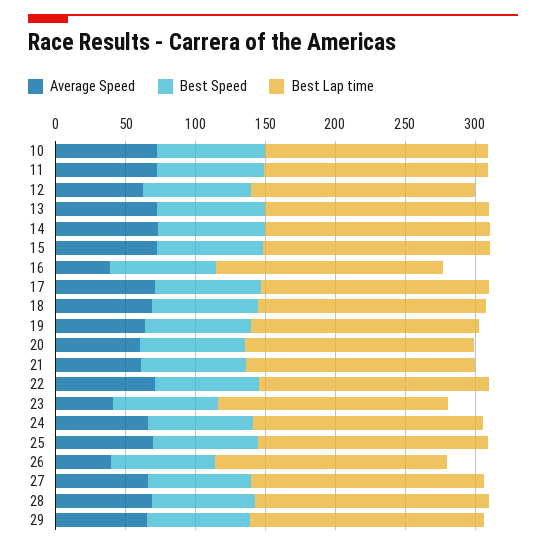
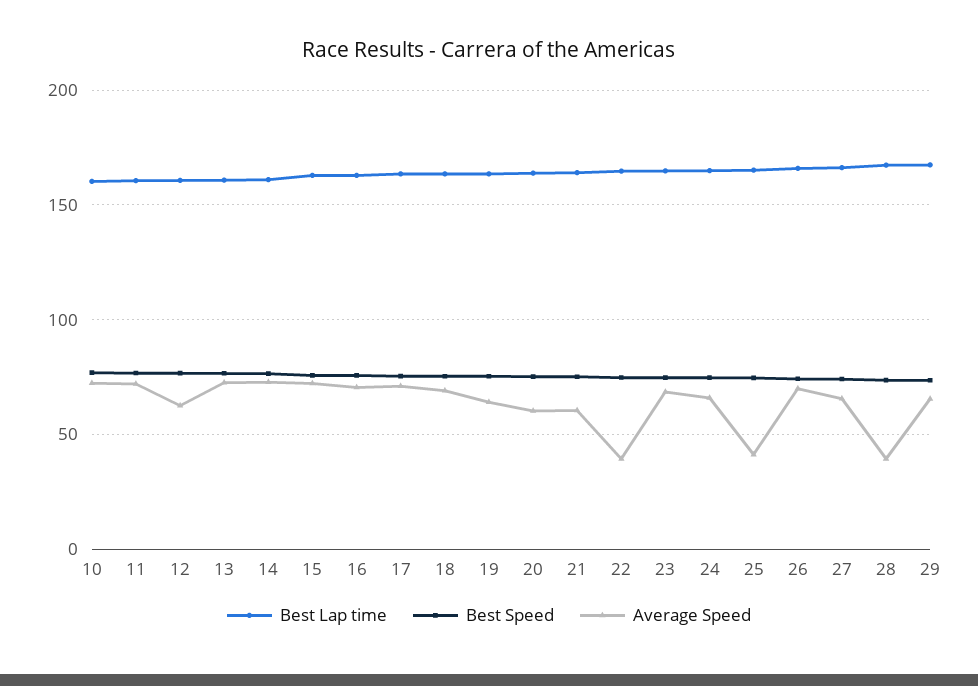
  {
    "Average Speed": {
      "10": 70,
      "11": 70,
      "12": 65,
      "13": 75,
      "14": 75,
      "15": 70,
-     "16": 40,
+     "16": 70,
      "17": 70,
      "18": 70,
      "19": 65,
      "20": 60,
      "21": 60,
-     "22": 70,
+     "22": 40,
-     "23": 40,
+     "23": 70,
      "24": 65,
-     "25": 70,
+     "25": 40,
-     "26": 40,
+     "26": 70,
      "27": 65,
-     "28": 70,
+     "28": 40,
      "29": 65
    },
    "Best Speed": {
      "10": 75,
      "11": 75,
      "12": 75,
      "13": 75,
      "14": 75,
      "15": 75,
      "16": 75,
      "17": 75,
      "18": 75,
      "19": 75,
      "20": 75,
      "21": 75,
      "22": 75,
      "23": 75,
      "24": 75,
      "25": 75,
      "26": 75,
      "27": 75,
      "28": 75,
      "29": 75
    },
    "Best Lap time": {
      "10": 160,
      "11": 160,
      "12": 160,
      "13": 160,
      "14": 160,
      "15": 165,
      "16": 165,
      "17": 165,
      "18": 165,
      "19": 165,
      "20": 165,
      "21": 165,
      "22": 165,
      "23": 165,
      "24": 165,
      "25": 165,
      "26": 165,
      "27": 165,
      "28": 165,
      "29": 170
    }
  }

